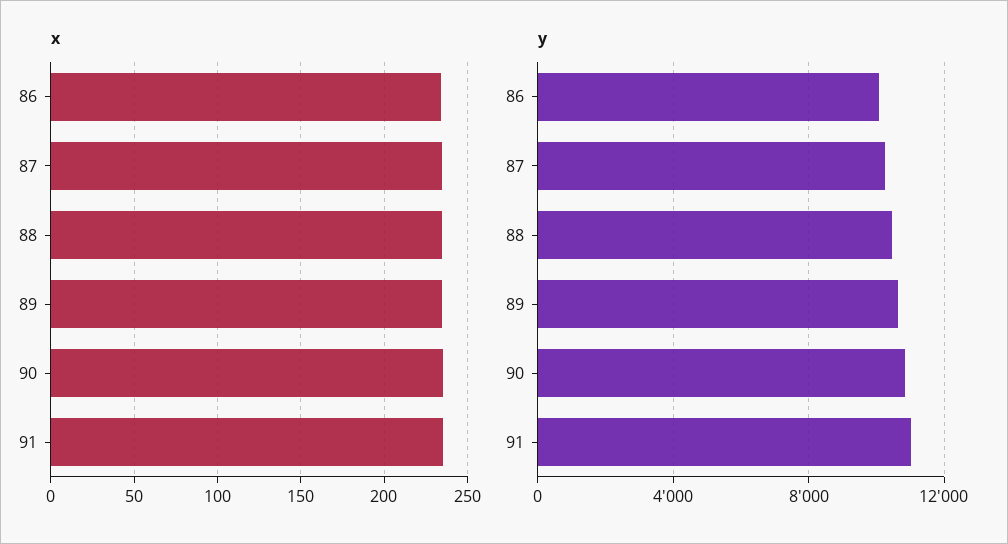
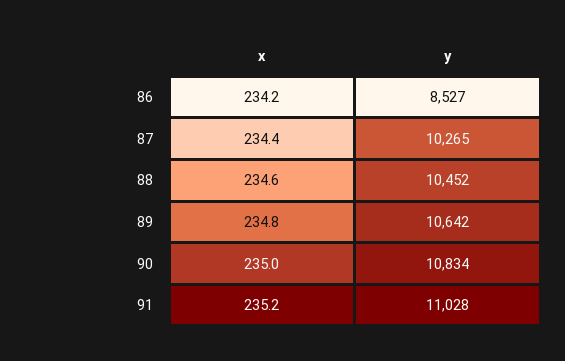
  {
    "x": {
      "86": 234.2,
      "87": 234.4,
      "88": 234.6,
      "89": 234.8,
      "90": 235,
      "91": 235.2
    },
    "y": {
-     "86": 10000,
+     "86": 8527,
      "87": 10265,
      "88": 10452,
      "89": 10642,
      "90": 10834,
      "91": 11028
    }
  }

